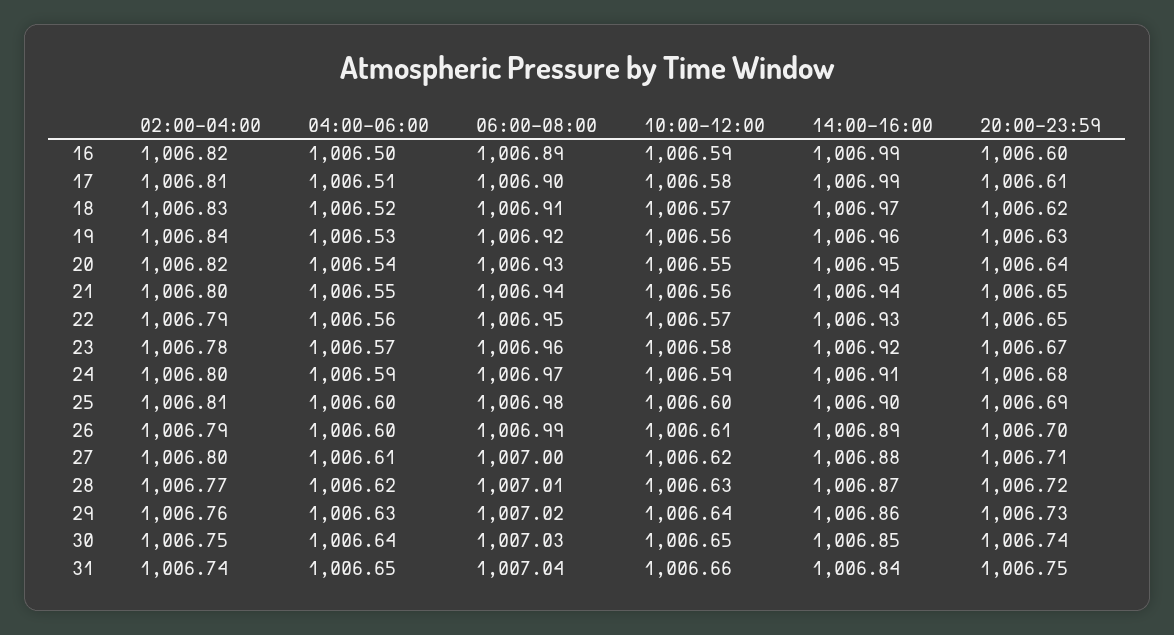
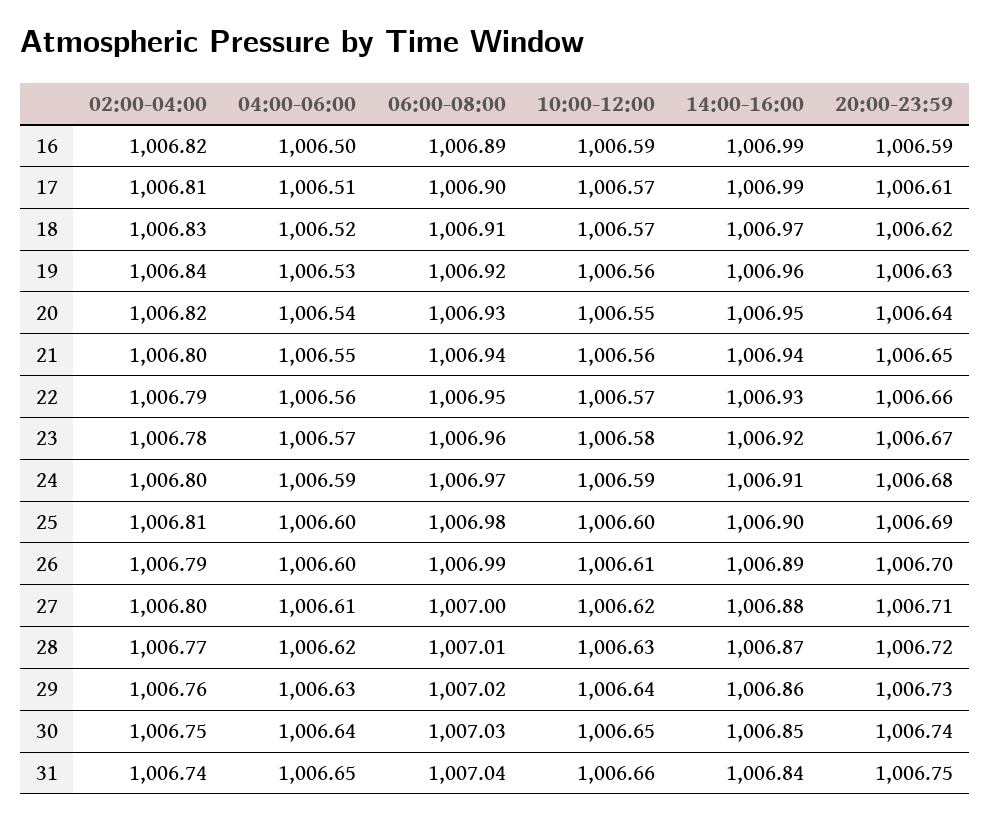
  {
    "02:00-04:00": {
      "16": 1006.82,
      "17": 1006.81,
      "18": 1006.83,
      "19": 1006.84,
      "20": 1006.82,
      "21": 1006.8,
      "22": 1006.79,
      "23": 1006.78,
      "24": 1006.8,
      "25": 1006.81,
      "26": 1006.79,
      "27": 1006.8,
      "28": 1006.77,
      "29": 1006.76,
      "30": 1006.75,
      "31": 1006.74
    },
    "04:00-06:00": {
      "16": 1006.5,
      "17": 1006.51,
      "18": 1006.52,
      "19": 1006.53,
      "20": 1006.54,
      "21": 1006.55,
      "22": 1006.56,
      "23": 1006.57,
      "24": 1006.59,
      "25": 1006.6,
      "26": 1006.6,
      "27": 1006.61,
      "28": 1006.62,
      "29": 1006.63,
      "30": 1006.64,
      "31": 1006.65
    },
    "06:00-08:00": {
      "16": 1006.89,
      "17": 1006.9,
      "18": 1006.91,
      "19": 1006.92,
      "20": 1006.93,
      "21": 1006.94,
      "22": 1006.95,
      "23": 1006.96,
      "24": 1006.97,
      "25": 1006.98,
      "26": 1006.99,
      "27": 1007,
      "28": 1007.01,
      "29": 1007.02,
      "30": 1007.03,
      "31": 1007.04
    },
    "10:00-12:00": {
      "16": 1006.59,
-     "17": 1006.58,
+     "17": 1006.57,
      "18": 1006.57,
      "19": 1006.56,
      "20": 1006.55,
      "21": 1006.56,
      "22": 1006.57,
      "23": 1006.58,
      "24": 1006.59,
      "25": 1006.6,
      "26": 1006.61,
      "27": 1006.62,
      "28": 1006.63,
      "29": 1006.64,
      "30": 1006.65,
      "31": 1006.66
    },
    "14:00-16:00": {
      "16": 1006.99,
      "17": 1006.99,
      "18": 1006.97,
      "19": 1006.96,
      "20": 1006.95,
      "21": 1006.94,
      "22": 1006.93,
      "23": 1006.92,
      "24": 1006.91,
      "25": 1006.9,
      "26": 1006.89,
      "27": 1006.88,
      "28": 1006.87,
      "29": 1006.86,
      "30": 1006.85,
      "31": 1006.84
    },
    "20:00-23:59": {
-     "16": 1006.6,
+     "16": 1006.59,
      "17": 1006.61,
      "18": 1006.62,
      "19": 1006.63,
      "20": 1006.64,
      "21": 1006.65,
-     "22": 1006.65,
+     "22": 1006.66,
      "23": 1006.67,
      "24": 1006.68,
      "25": 1006.69,
      "26": 1006.7,
      "27": 1006.71,
      "28": 1006.72,
      "29": 1006.73,
      "30": 1006.74,
      "31": 1006.75
    }
  }

